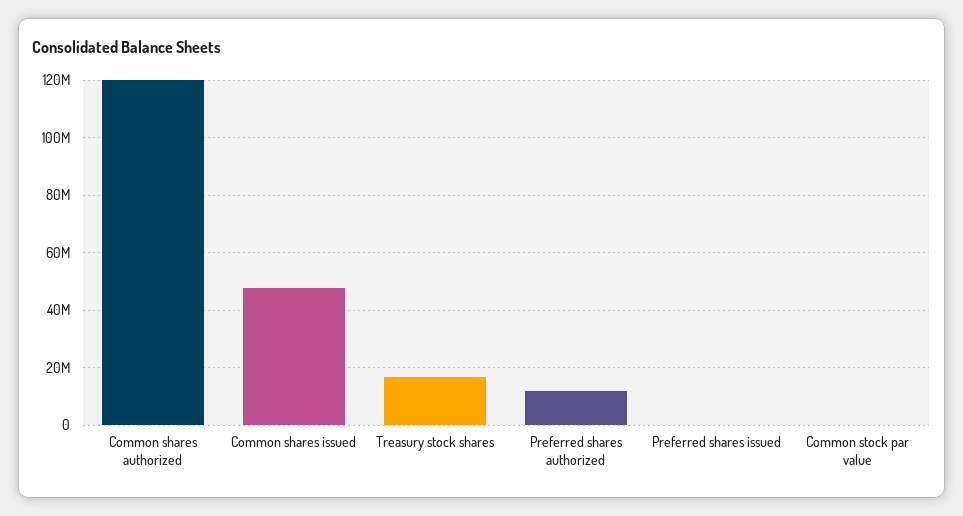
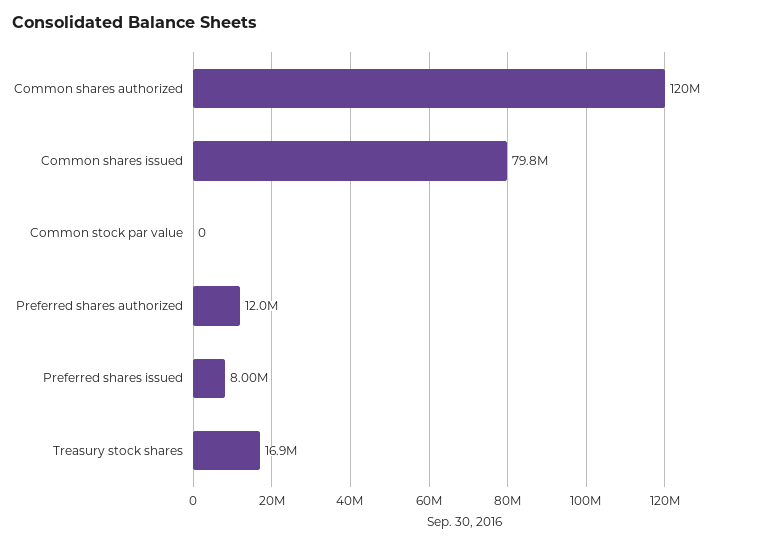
  {
    "Common shares authorized": 120000000,
-   "Common shares issued": 47500000,
+   "Common shares issued": 79800000,
    "Treasury stock shares": 16900000,
    "Preferred shares authorized": 12000000,
-   "Preferred shares issued": 0,
+   "Preferred shares issued": 8000000,
    "Common stock par value": 0
  }

